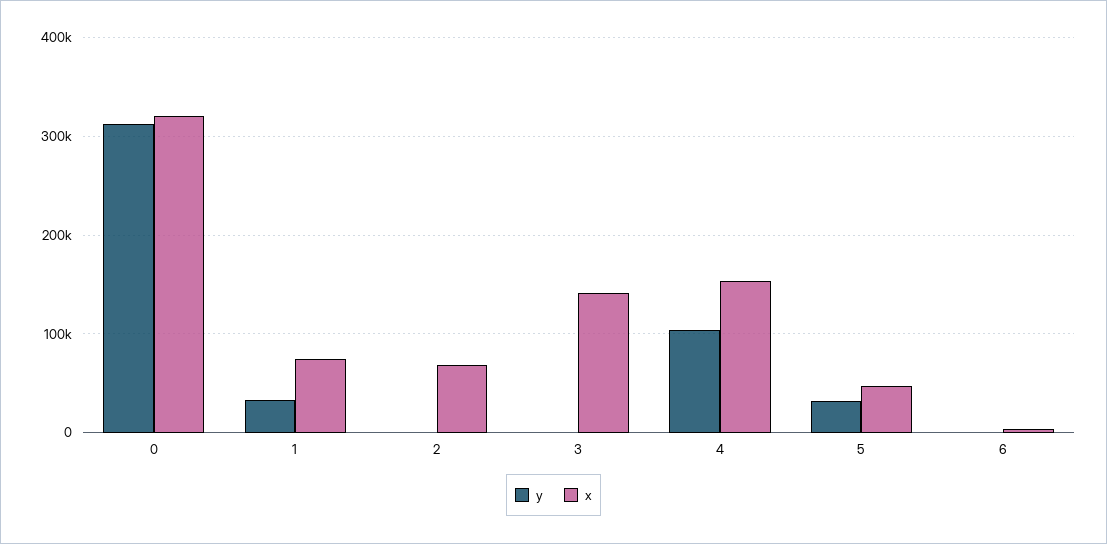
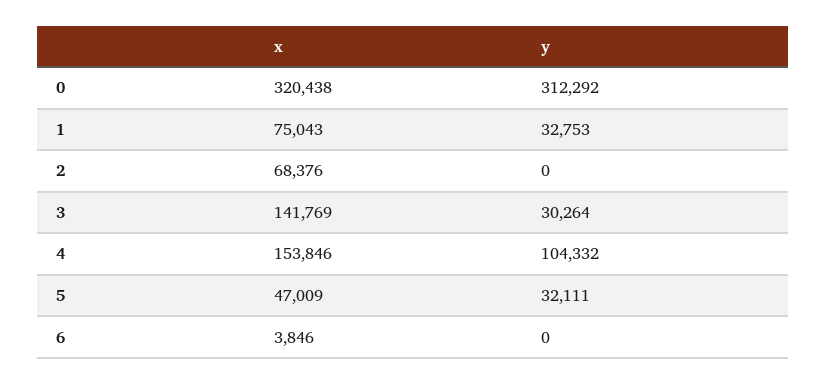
  {
    "y": {
      "0": 312292,
      "1": 32753,
      "2": 0,
-     "3": 0,
+     "3": 30264,
      "4": 104332,
      "5": 32111,
      "6": 0
    },
    "x": {
      "0": 320438,
      "1": 75043,
      "2": 68376,
      "3": 141769,
      "4": 153846,
      "5": 47009,
      "6": 3846
    }
  }

